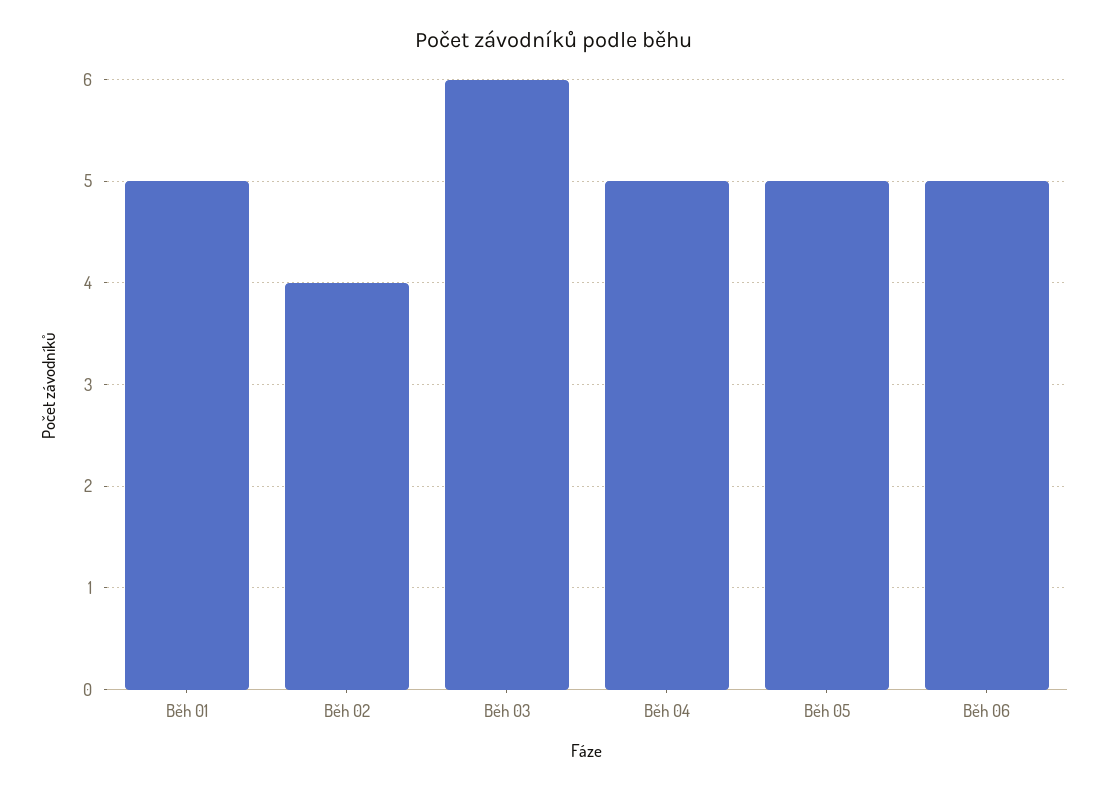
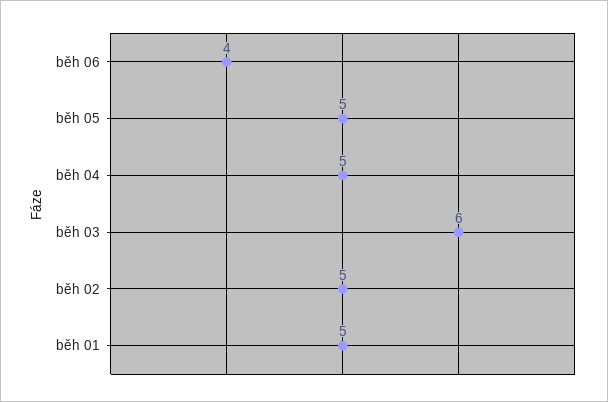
  {
    "Běh 01": 5,
-   "Běh 02": 4,
+   "Běh 02": 5,
    "Běh 03": 6,
    "Běh 04": 5,
    "Běh 05": 5,
-   "Běh 06": 5
+   "Běh 06": 4
  }

